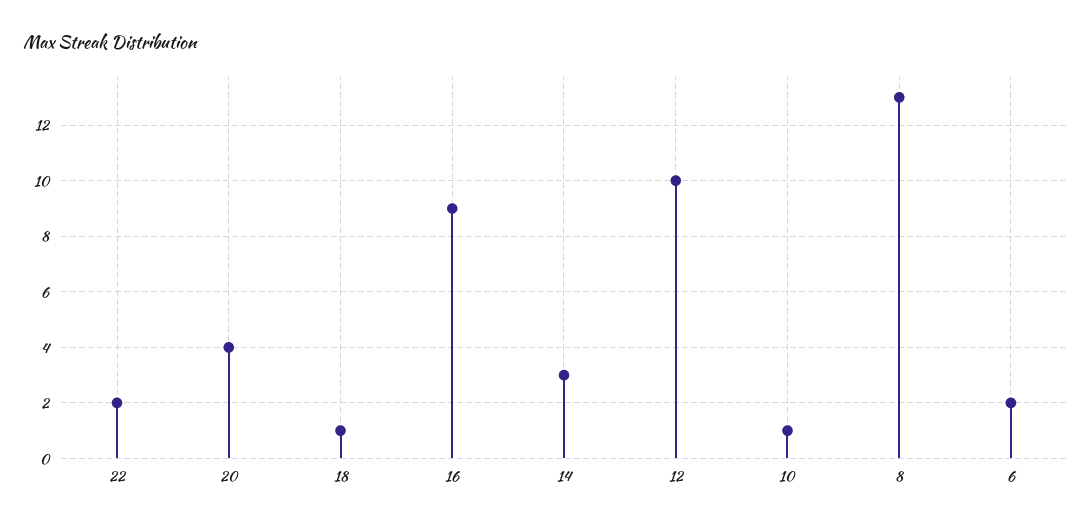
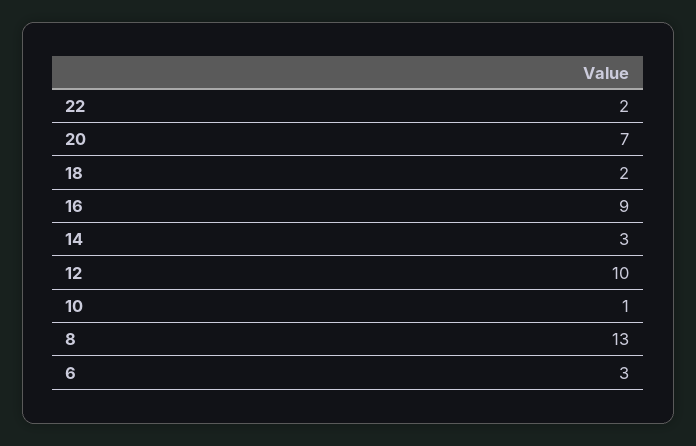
  {
    "22": 2,
-   "20": 4,
+   "20": 7,
-   "18": 1,
+   "18": 2,
    "16": 9,
    "14": 3,
    "12": 10,
    "10": 1,
    "8": 13,
-   "6": 2
+   "6": 3
  }

